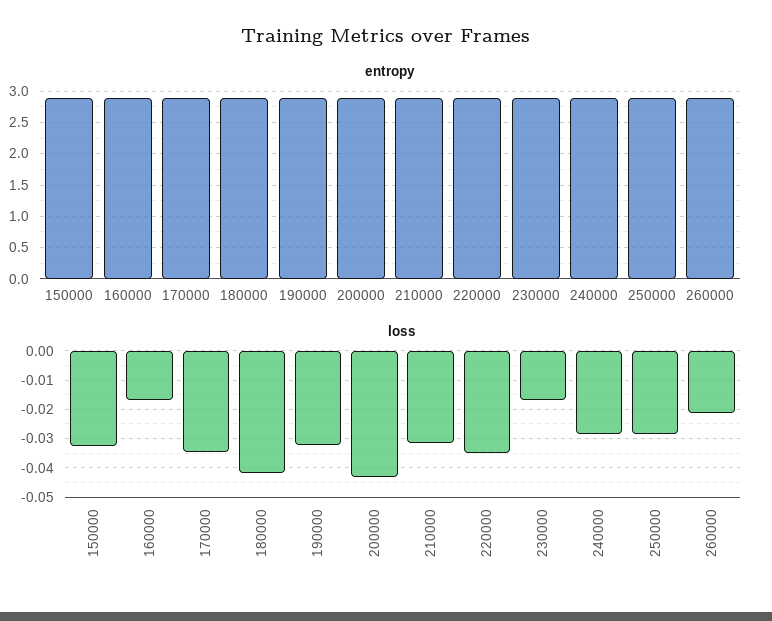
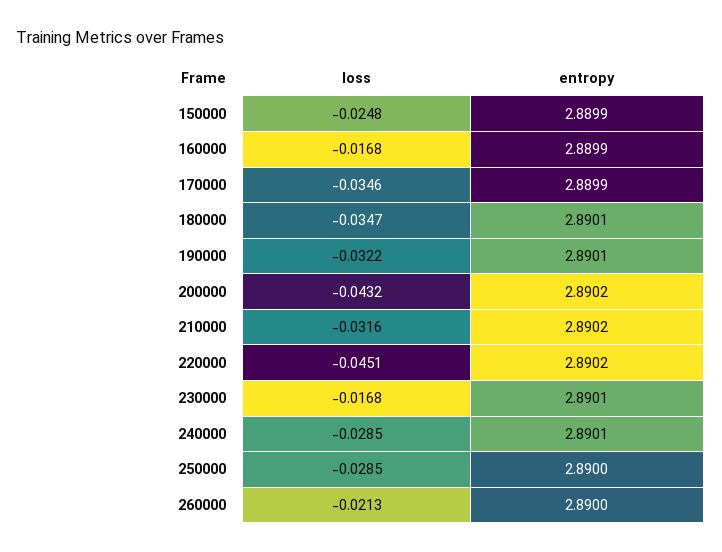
  {
    "entropy": {
      "150000": 2.8899,
      "160000": 2.8899,
      "170000": 2.8899,
      "180000": 2.8901,
      "190000": 2.8901,
      "200000": 2.8902,
      "210000": 2.8902,
      "220000": 2.8902,
      "230000": 2.8901,
      "240000": 2.8901,
      "250000": 2.89,
      "260000": 2.89
    },
    "loss": {
-     "150000": -0.0325,
+     "150000": -0.0248,
      "160000": -0.0168,
      "170000": -0.0346,
-     "180000": -0.0425,
+     "180000": -0.0347,
      "190000": -0.0322,
      "200000": -0.0432,
      "210000": -0.0316,
-     "220000": -0.035,
+     "220000": -0.0451,
      "230000": -0.0168,
      "240000": -0.0285,
      "250000": -0.0285,
      "260000": -0.0213
    }
  }

